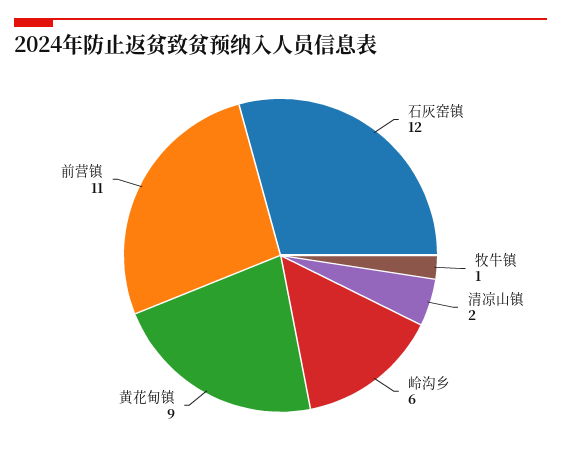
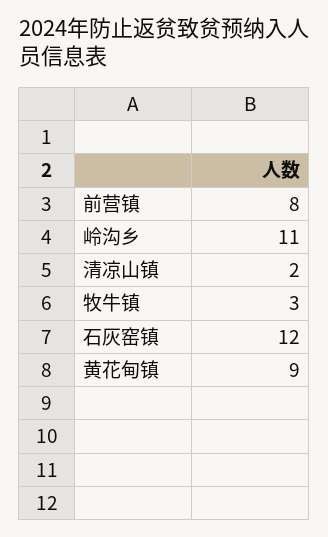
  {
    "石灰窑镇": 12,
-   "牧牛镇": 1,
+   "牧牛镇": 3,
    "清凉山镇": 2,
-   "岭沟乡": 6,
+   "岭沟乡": 11,
    "黄花甸镇": 9,
-   "前营镇": 11
+   "前营镇": 8
  }

